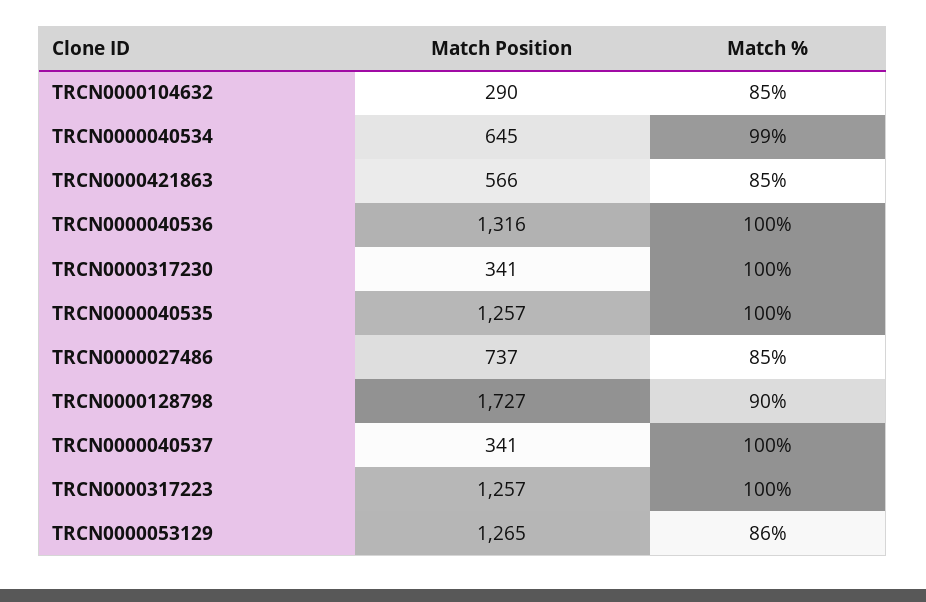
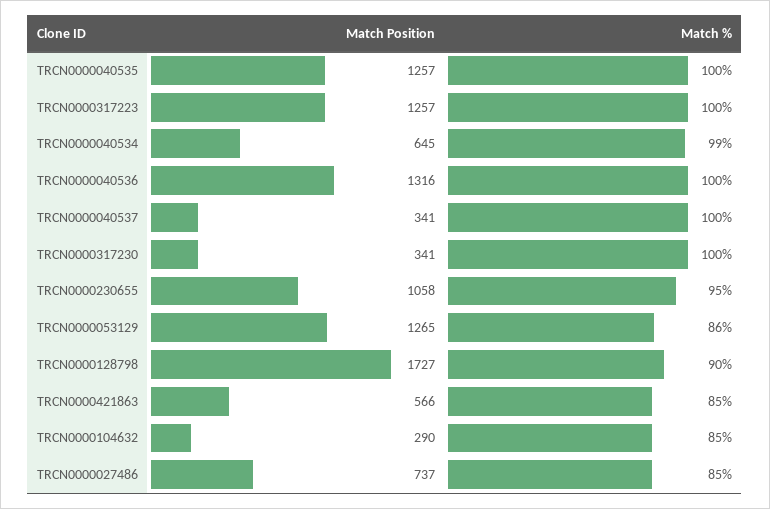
  {
    "Match Position": {
      "TRCN0000104632": 290,
      "TRCN0000040534": 645,
      "TRCN0000421863": 566,
      "TRCN0000040536": 1316,
      "TRCN0000317230": 341,
      "TRCN0000040535": 1257,
      "TRCN0000027486": 737,
      "TRCN0000128798": 1727,
      "TRCN0000040537": 341,
      "TRCN0000317223": 1257,
-     "TRCN0000053129": 1265
+     "TRCN0000053129": 1265,
+     "TRCN0000230655": 1058
    },
    "Match %": {
      "TRCN0000104632": 85,
      "TRCN0000040534": 99,
      "TRCN0000421863": 85,
      "TRCN0000040536": 100,
      "TRCN0000317230": 100,
      "TRCN0000040535": 100,
      "TRCN0000027486": 85,
      "TRCN0000128798": 90,
      "TRCN0000040537": 100,
      "TRCN0000317223": 100,
-     "TRCN0000053129": 86
+     "TRCN0000053129": 86,
+     "TRCN0000230655": 95
    }
  }

